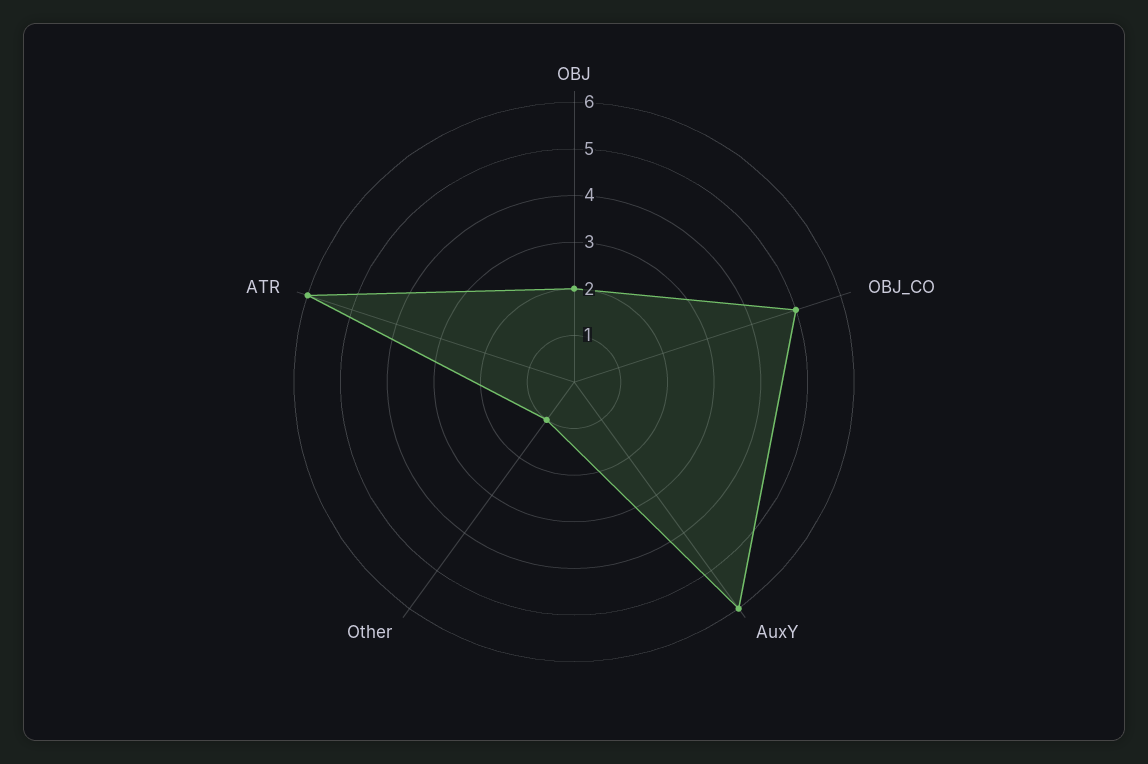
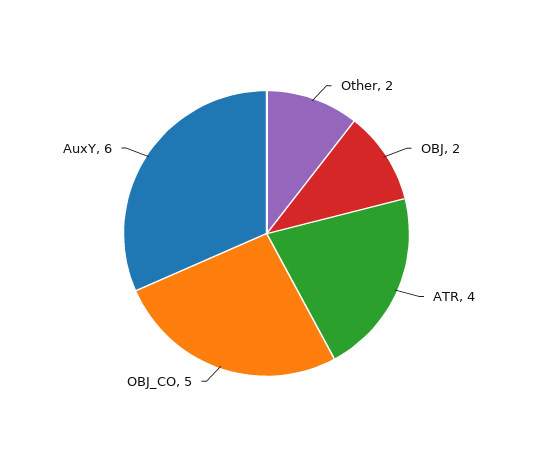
  {
    "OBJ": 2,
    "OBJ_CO": 5,
    "AuxY": 6,
-   "Other": 1,
+   "Other": 2,
-   "ATR": 6
+   "ATR": 4
  }

